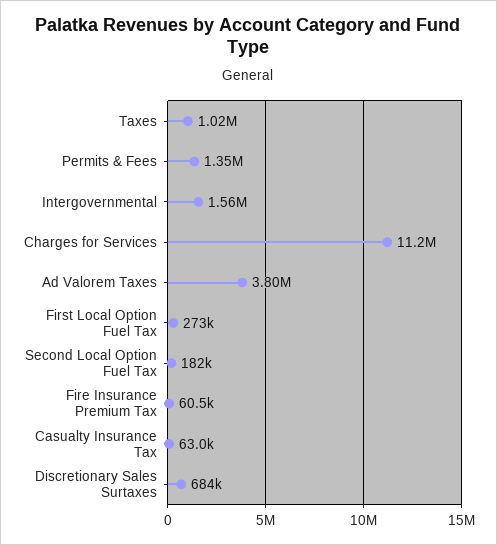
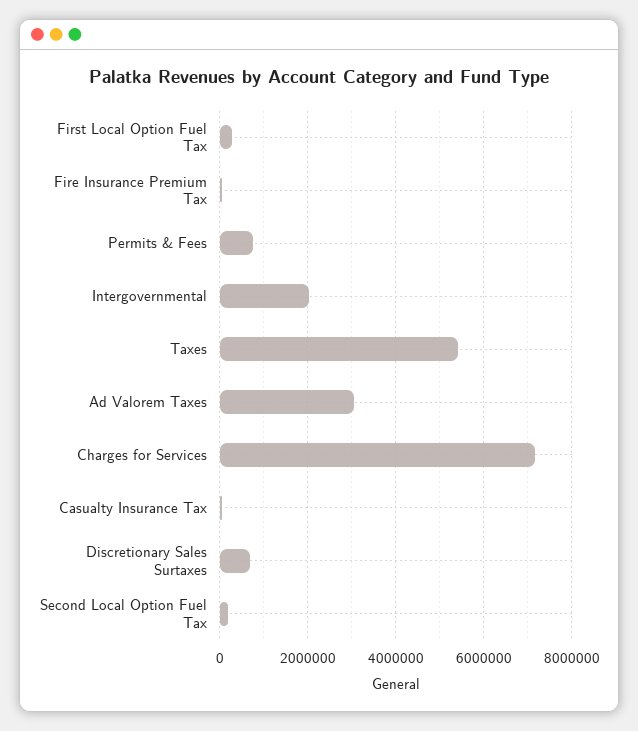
  {
-   "Taxes": 1020000,
+   "Taxes": 5400000,
-   "Permits & Fees": 1350000,
+   "Permits & Fees": 800000,
-   "Intergovernmental": 1560000,
+   "Intergovernmental": 2000000,
-   "Charges for Services": 11200000,
+   "Charges for Services": 7200000,
-   "Ad Valorem Taxes": 3800000,
+   "Ad Valorem Taxes": 3000000,
    "First Local Option Fuel Tax": 273000,
    "Second Local Option Fuel Tax": 182000,
    "Fire Insurance Premium Tax": 60500,
    "Casualty Insurance Tax": 63000,
    "Discretionary Sales Surtaxes": 684000
  }

